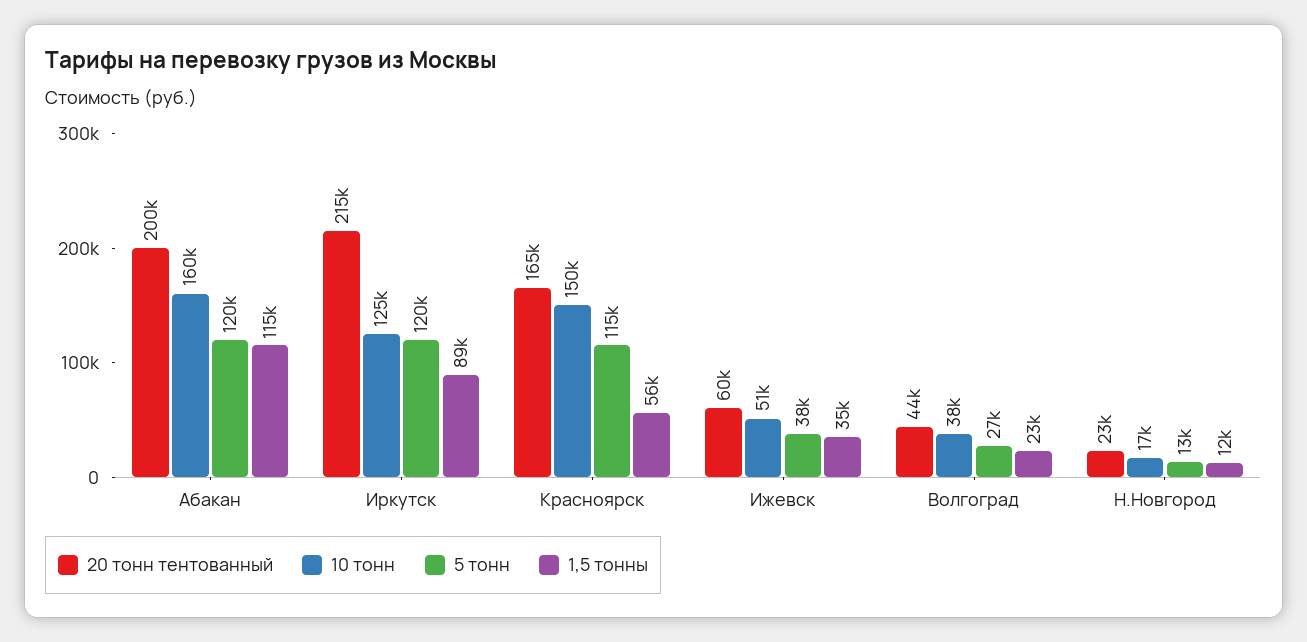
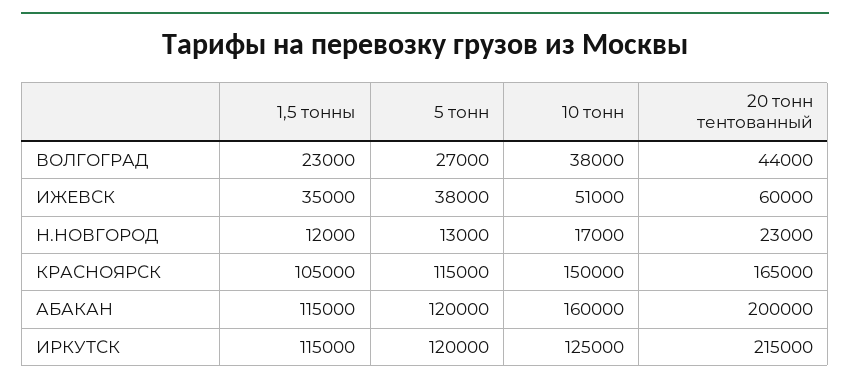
  {
    "20 тонн тентованный": {
      "Абакан": 200000,
      "Иркутск": 215000,
      "Красноярск": 165000,
      "Ижевск": 60000,
      "Волгоград": 44000,
      "Н.Новгород": 23000
    },
    "10 тонн": {
      "Абакан": 160000,
      "Иркутск": 125000,
      "Красноярск": 150000,
      "Ижевск": 51000,
      "Волгоград": 38000,
      "Н.Новгород": 17000
    },
    "5 тонн": {
      "Абакан": 120000,
      "Иркутск": 120000,
      "Красноярск": 115000,
      "Ижевск": 38000,
      "Волгоград": 27000,
      "Н.Новгород": 13000
    },
    "1,5 тонны": {
      "Абакан": 115000,
-     "Иркутск": 89000,
+     "Иркутск": 115000,
-     "Красноярск": 56000,
+     "Красноярск": 105000,
      "Ижевск": 35000,
      "Волгоград": 23000,
      "Н.Новгород": 12000
    }
  }

